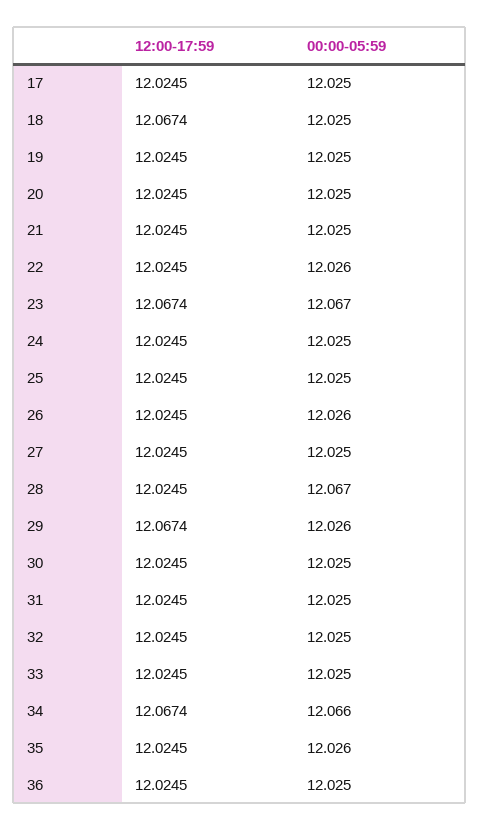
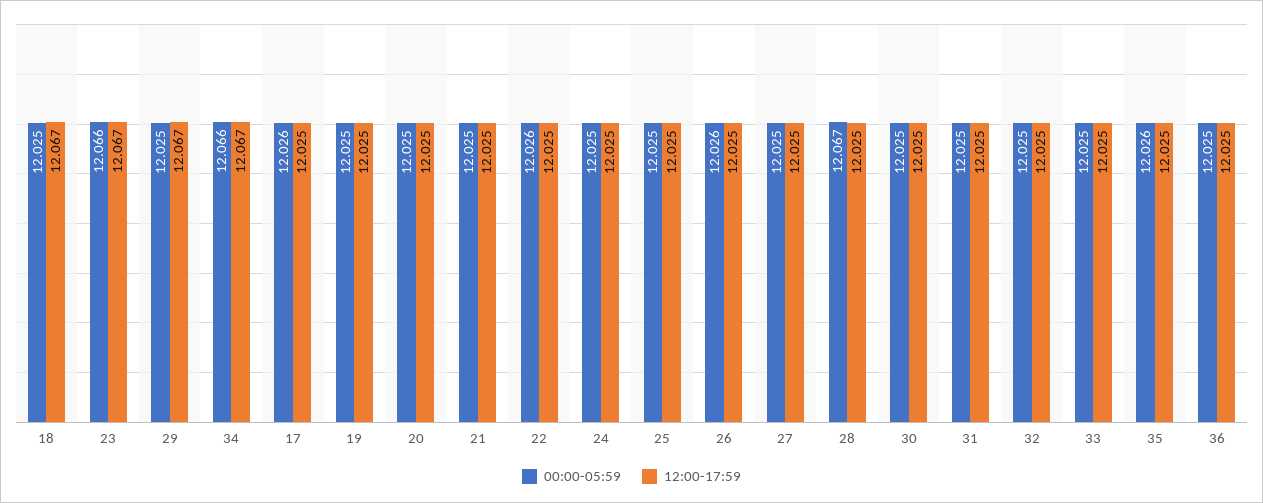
  {
    "12:00-17:59": {
      "17": 12.0245,
      "18": 12.0674,
      "19": 12.0245,
      "20": 12.0245,
      "21": 12.0245,
      "22": 12.0245,
      "23": 12.0674,
      "24": 12.0245,
      "25": 12.0245,
      "26": 12.0245,
      "27": 12.0245,
      "28": 12.0245,
      "29": 12.0674,
      "30": 12.0245,
      "31": 12.0245,
      "32": 12.0245,
      "33": 12.0245,
      "34": 12.0674,
      "35": 12.0245,
      "36": 12.0245
    },
    "00:00-05:59": {
-     "17": 12.025,
+     "17": 12.026,
      "18": 12.025,
      "19": 12.025,
      "20": 12.025,
      "21": 12.025,
      "22": 12.026,
-     "23": 12.067,
+     "23": 12.066,
      "24": 12.025,
      "25": 12.025,
      "26": 12.026,
      "27": 12.025,
      "28": 12.067,
-     "29": 12.026,
+     "29": 12.025,
      "30": 12.025,
      "31": 12.025,
      "32": 12.025,
      "33": 12.025,
      "34": 12.066,
      "35": 12.026,
      "36": 12.025
    }
  }

